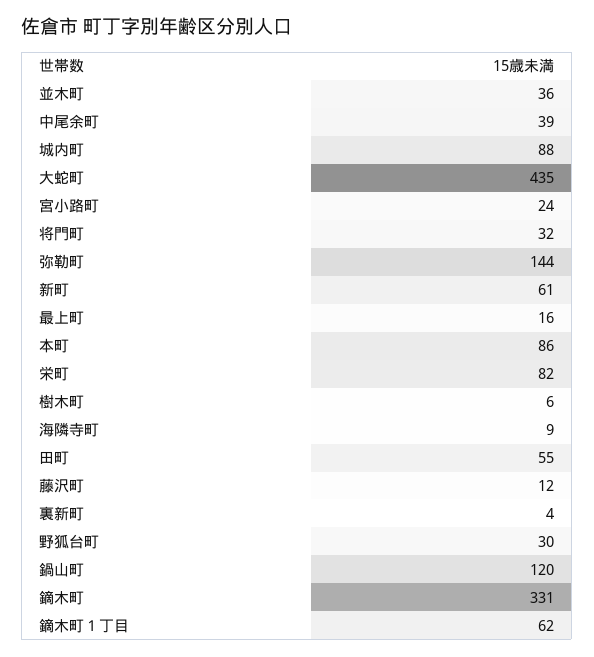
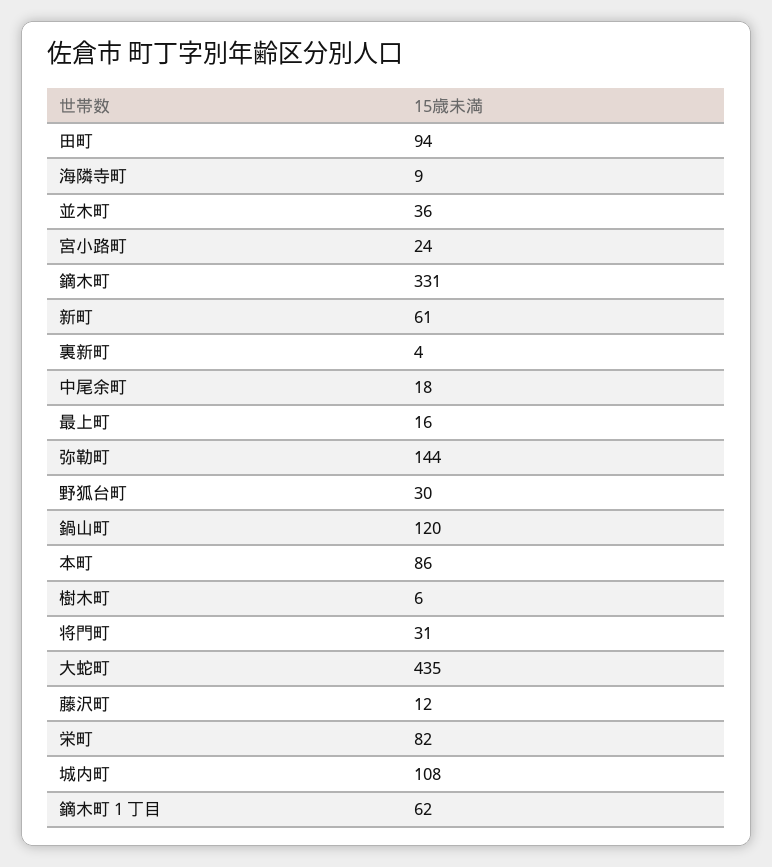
  {
    "並木町": 36,
-   "中尾余町": 39,
+   "中尾余町": 18,
-   "城内町": 88,
+   "城内町": 108,
    "大蛇町": 435,
    "宮小路町": 24,
-   "将門町": 32,
+   "将門町": 31,
    "弥勒町": 144,
    "新町": 61,
    "最上町": 16,
    "本町": 86,
    "栄町": 82,
    "樹木町": 6,
    "海隣寺町": 9,
-   "田町": 55,
+   "田町": 94,
    "藤沢町": 12,
    "裏新町": 4,
    "野狐台町": 30,
    "鍋山町": 120,
    "鏑木町": 331,
    "鏑木町１丁目": 62
  }

